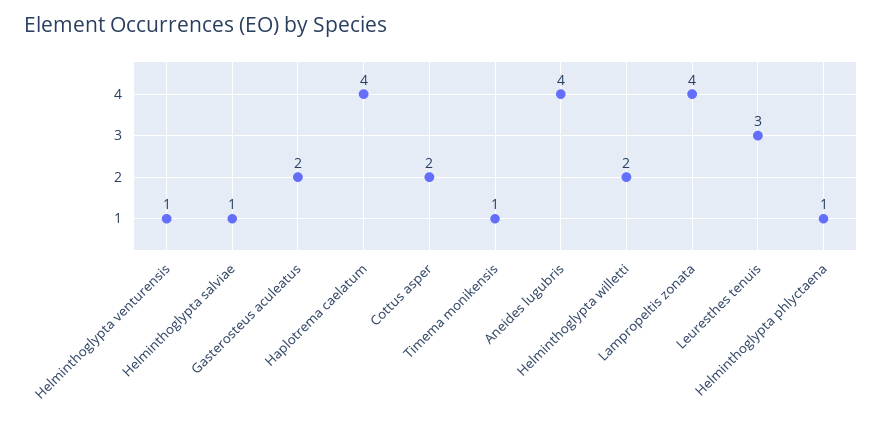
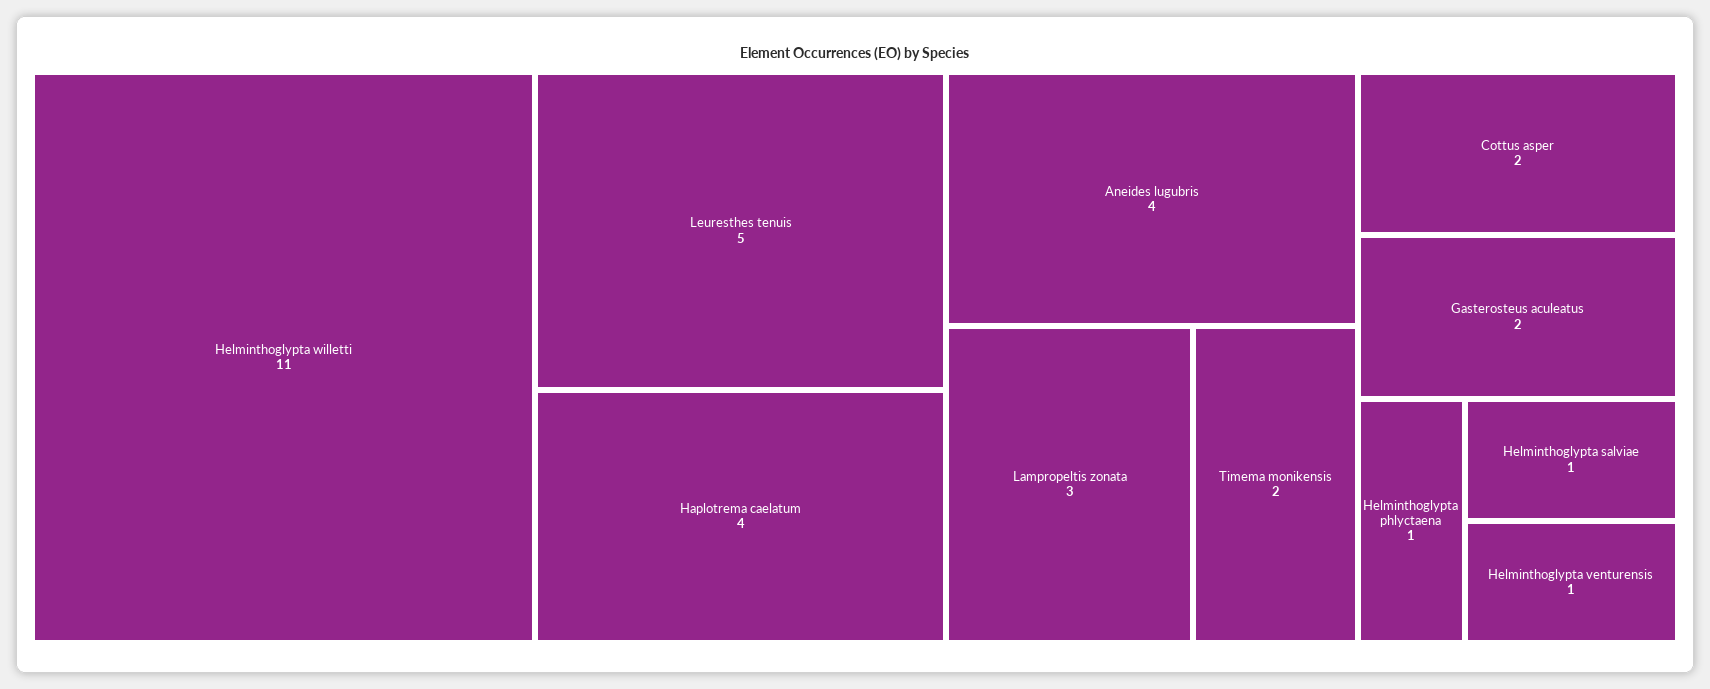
  {
    "Helminthoglypta venturensis": 1,
    "Helminthoglypta salviae": 1,
    "Gasterosteus aculeatus": 2,
    "Haplotrema caelatum": 4,
    "Cottus asper": 2,
-   "Timema monikensis": 1,
+   "Timema monikensis": 2,
    "Aneides lugubris": 4,
-   "Helminthoglypta willetti": 2,
+   "Helminthoglypta willetti": 11,
-   "Lampropeltis zonata": 4,
+   "Lampropeltis zonata": 3,
-   "Leuresthes tenuis": 3,
+   "Leuresthes tenuis": 5,
    "Helminthoglypta phlyctaena": 1
  }

